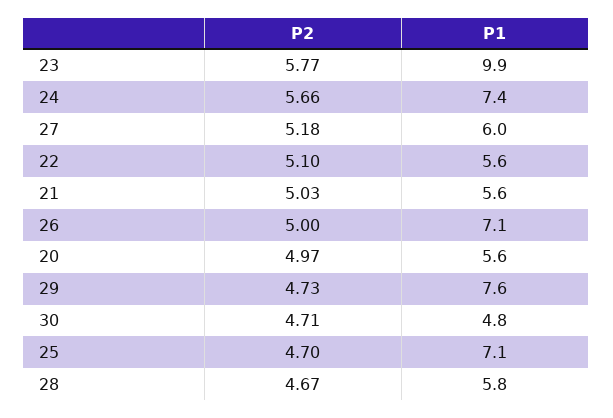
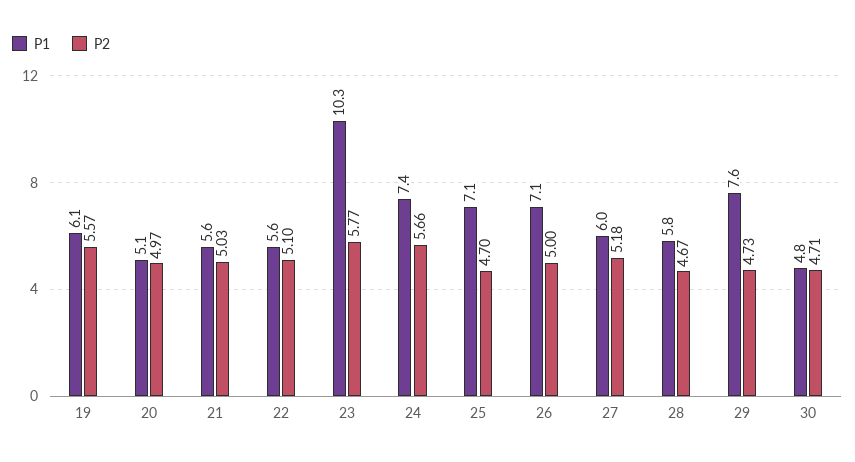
  {
    "P2": {
      "23": 5.77,
      "24": 5.66,
      "27": 5.18,
      "22": 5.1,
      "21": 5.03,
      "26": 5,
      "20": 4.97,
      "29": 4.73,
      "30": 4.71,
      "25": 4.7,
-     "28": 4.67
+     "28": 4.67,
+     "19": 5.57
    },
    "P1": {
-     "23": 9.9,
+     "23": 10.3,
      "24": 7.4,
      "27": 6,
      "22": 5.6,
      "21": 5.6,
      "26": 7.1,
-     "20": 5.6,
+     "20": 5.1,
      "29": 7.6,
      "30": 4.8,
      "25": 7.1,
-     "28": 5.8
+     "28": 5.8,
+     "19": 6.1
    }
  }

